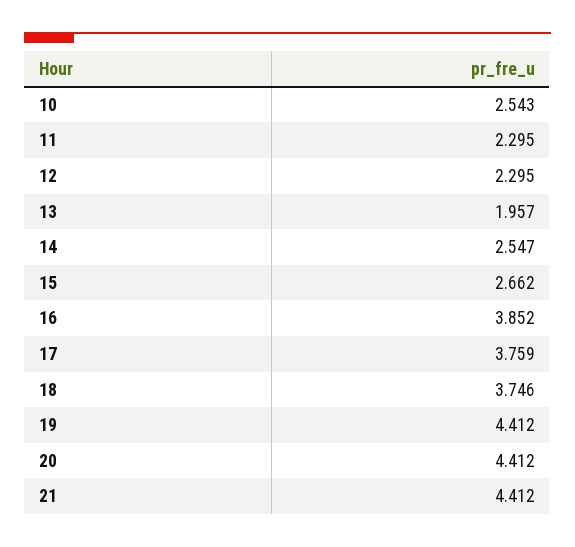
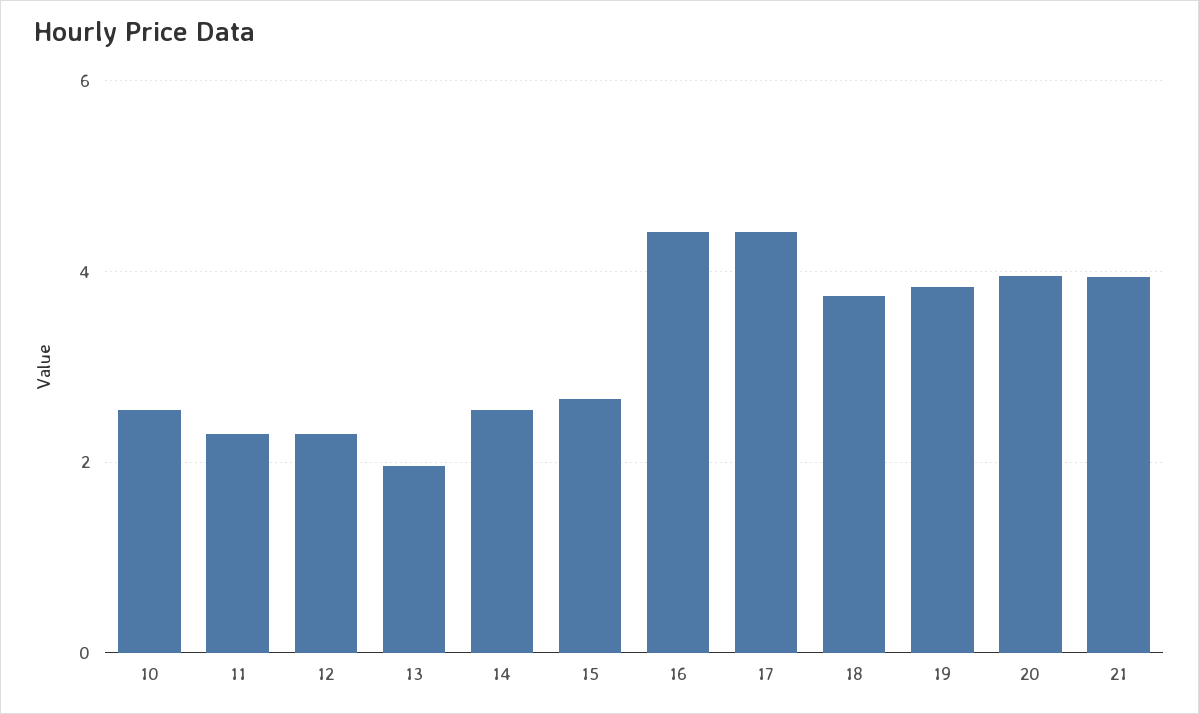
  {
    "10": 2.543,
    "11": 2.295,
    "12": 2.295,
    "13": 1.957,
    "14": 2.547,
    "15": 2.662,
-   "16": 3.852,
+   "16": 4.4,
-   "17": 3.759,
+   "17": 4.4,
    "18": 3.746,
-   "19": 4.412,
+   "19": 3.8,
-   "20": 4.412,
+   "20": 4,
-   "21": 4.412
+   "21": 4
  }

